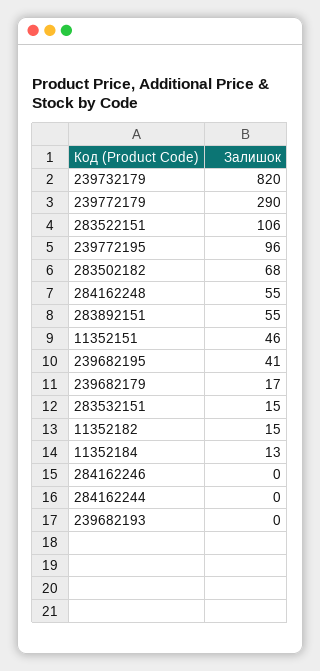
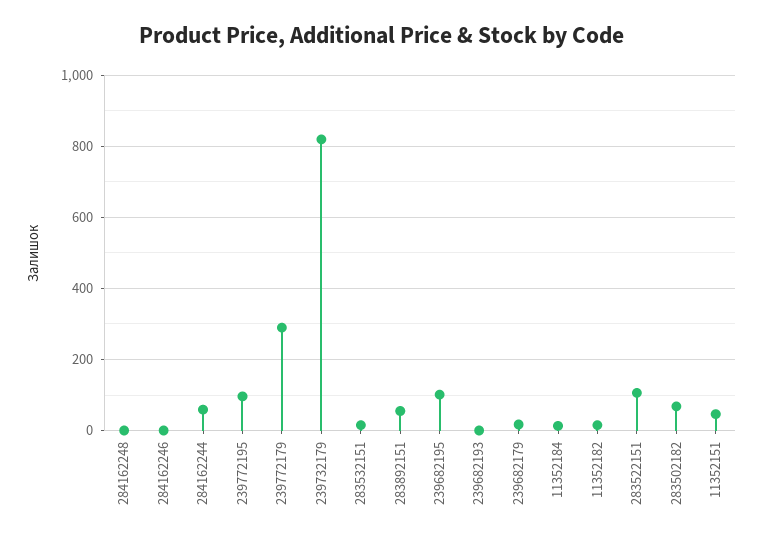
  {
    "239732179": 820,
    "239772179": 290,
    "283522151": 106,
    "239772195": 96,
    "283502182": 68,
-   "284162248": 55,
+   "284162248": 0,
    "283892151": 55,
    "11352151": 46,
-   "239682195": 41,
+   "239682195": 100,
    "239682179": 17,
    "283532151": 15,
    "11352182": 15,
    "11352184": 13,
    "284162246": 0,
-   "284162244": 0,
+   "284162244": 60,
    "239682193": 0
  }

